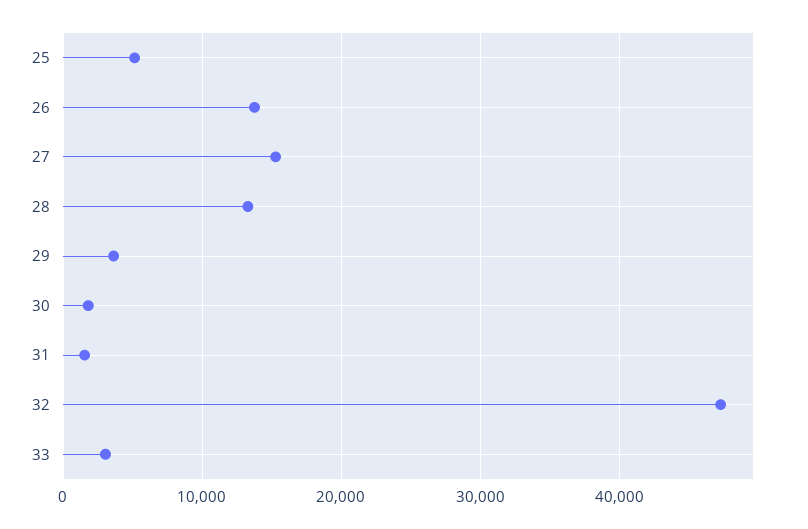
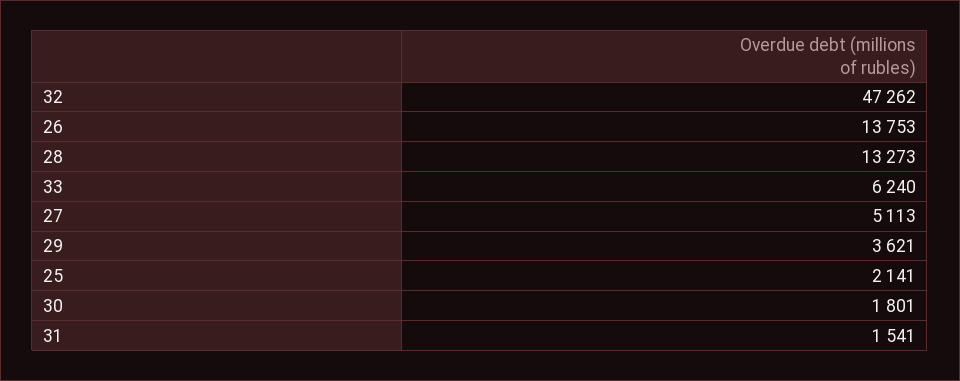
  {
-   "25": 5000,
+   "25": 2141,
    "26": 13753,
-   "27": 15000,
+   "27": 5113,
    "28": 13273,
    "29": 3621,
    "30": 1801,
    "31": 1541,
    "32": 47262,
-   "33": 3000
+   "33": 6240
  }

